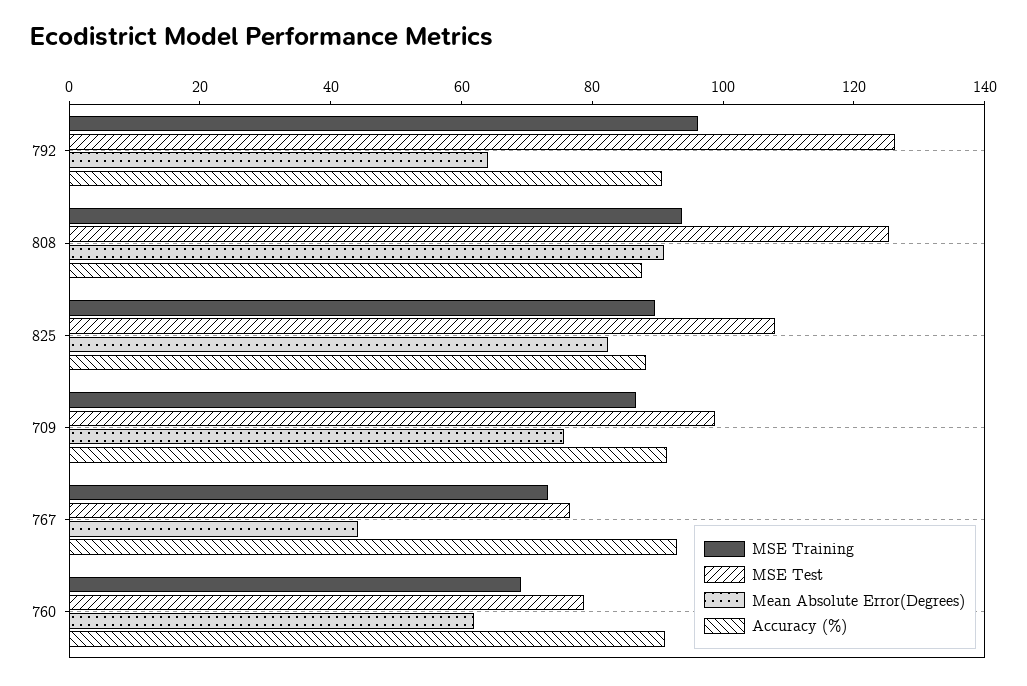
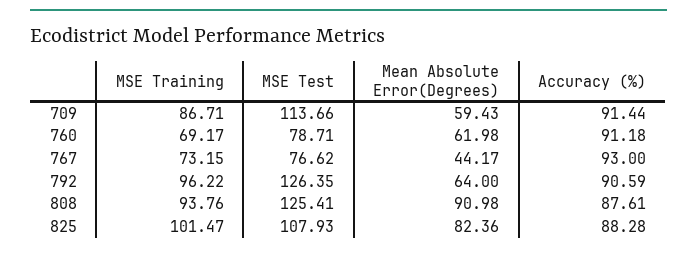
  {
    "MSE Training": {
      "792": 96.22,
      "808": 93.76,
-     "825": 90,
+     "825": 101.47,
      "709": 86.71,
      "767": 73.15,
      "760": 69.17
    },
    "MSE Test": {
      "792": 126.35,
      "808": 125.41,
      "825": 107.93,
-     "709": 100,
+     "709": 113.66,
      "767": 76.62,
      "760": 78.71
    },
    "Mean Absolute Error(Degrees)": {
      "792": 64,
      "808": 90.98,
      "825": 82.36,
-     "709": 75,
+     "709": 59.43,
      "767": 44.17,
      "760": 61.98
    },
    "Accuracy (%)": {
      "792": 90.59,
      "808": 87.61,
      "825": 88.28,
      "709": 91.44,
      "767": 93,
      "760": 91.18
    }
  }

